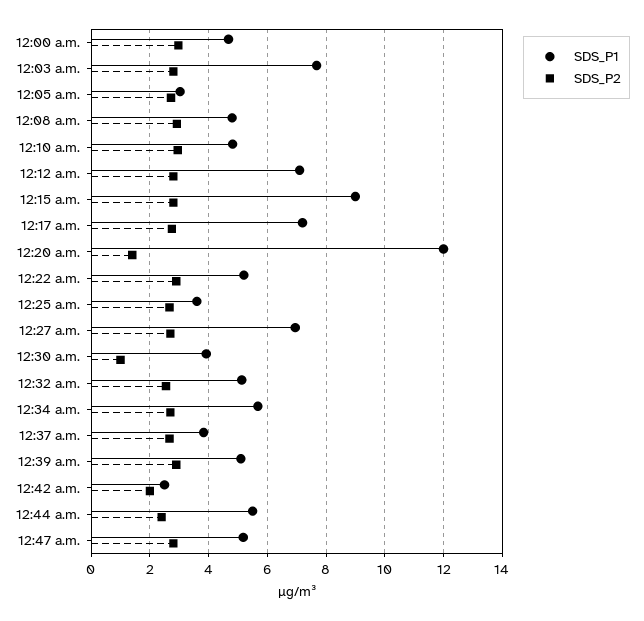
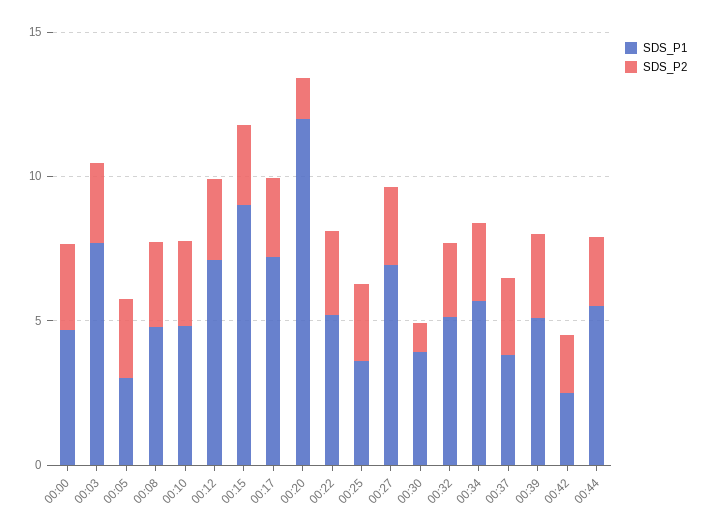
  {
    "SDS_P1": {
      "12:00 a.m.": 4.75,
      "12:03 a.m.": 7.75,
      "12:05 a.m.": 3,
      "12:08 a.m.": 4.75,
      "12:10 a.m.": 4.75,
      "12:12 a.m.": 7,
      "12:15 a.m.": 9,
      "12:17 a.m.": 7.25,
      "12:20 a.m.": 12,
      "12:22 a.m.": 5.25,
      "12:25 a.m.": 3.5,
      "12:27 a.m.": 7,
      "12:30 a.m.": 4,
      "12:32 a.m.": 5.25,
      "12:34 a.m.": 5.75,
      "12:37 a.m.": 3.75,
      "12:39 a.m.": 5,
      "12:42 a.m.": 2.5,
-     "12:44 a.m.": 5.5,
+     "12:44 a.m.": 5.5
-     "12:47 a.m.": 5.25
    },
    "SDS_P2": {
      "12:00 a.m.": 3,
      "12:03 a.m.": 2.75,
      "12:05 a.m.": 2.75,
      "12:08 a.m.": 3,
      "12:10 a.m.": 3,
      "12:12 a.m.": 2.75,
      "12:15 a.m.": 2.75,
      "12:17 a.m.": 2.75,
      "12:20 a.m.": 1.5,
      "12:22 a.m.": 3,
      "12:25 a.m.": 2.75,
      "12:27 a.m.": 2.75,
      "12:30 a.m.": 1,
      "12:32 a.m.": 2.5,
      "12:34 a.m.": 2.75,
      "12:37 a.m.": 2.75,
      "12:39 a.m.": 3,
      "12:42 a.m.": 2,
-     "12:44 a.m.": 2.5,
+     "12:44 a.m.": 2.5
-     "12:47 a.m.": 2.75
    }
  }

